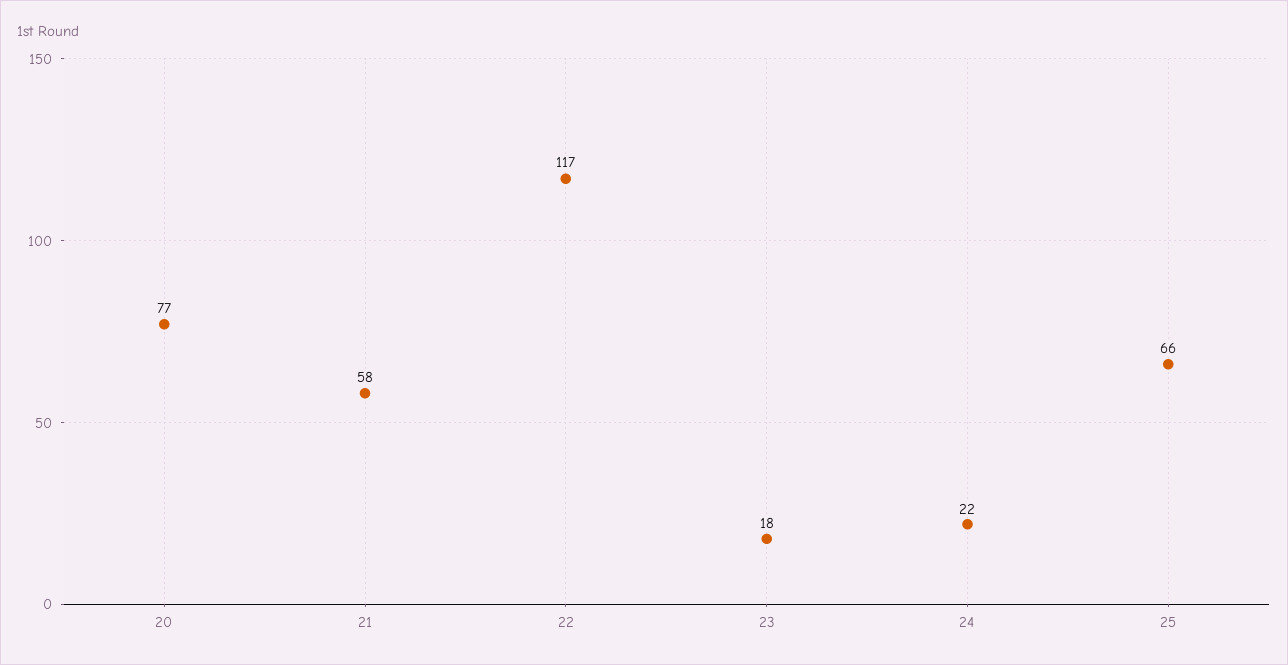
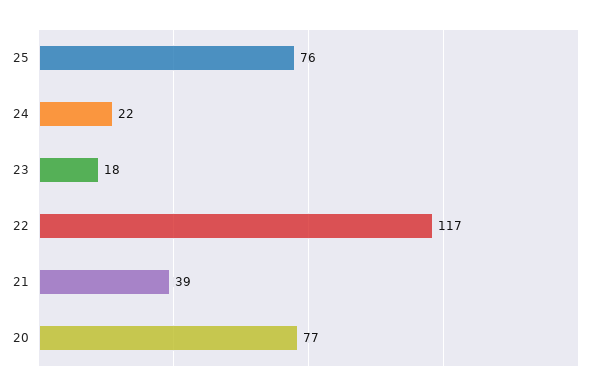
  {
    "20": 77,
-   "21": 58,
+   "21": 39,
    "22": 117,
    "23": 18,
    "24": 22,
-   "25": 66
+   "25": 76
  }

